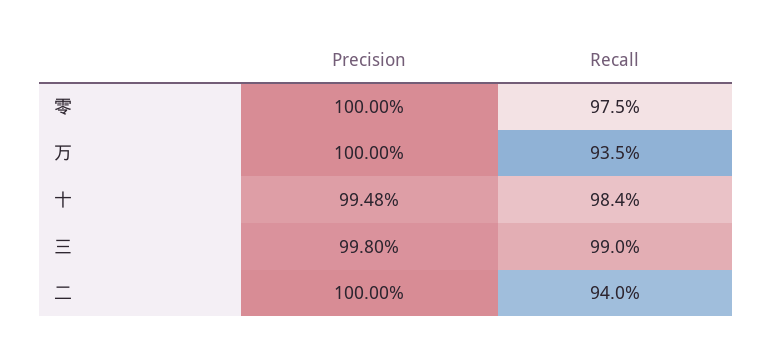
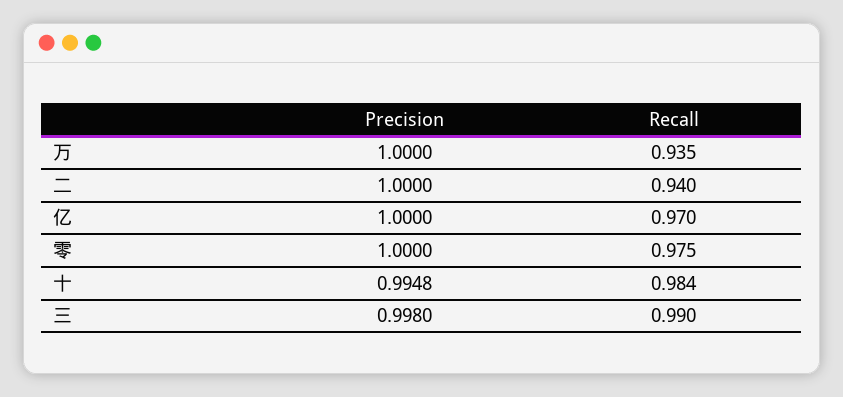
  {
    "Precision": {
      "零": 1,
      "万": 1,
      "十": 0.9948,
      "三": 0.998,
-     "二": 1
+     "二": 1,
+     "亿": 1
    },
    "Recall": {
      "零": 0.975,
      "万": 0.935,
      "十": 0.984,
      "三": 0.99,
-     "二": 0.94
+     "二": 0.94,
+     "亿": 0.97
    }
  }

